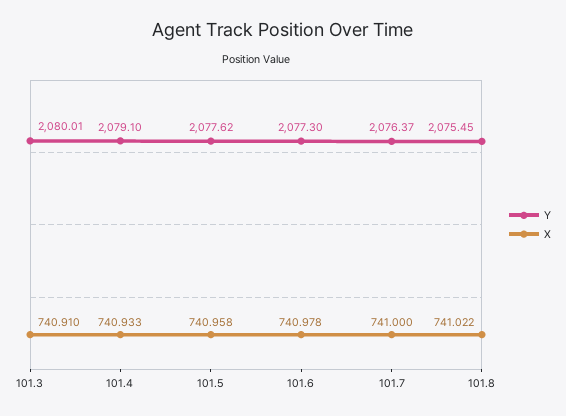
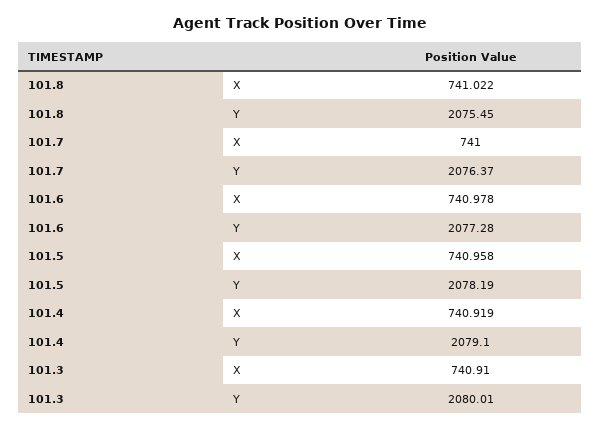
  {
    "Y": {
      "101.3": 2080.01,
      "101.4": 2079.1,
-     "101.5": 2077.62,
+     "101.5": 2078.19,
-     "101.6": 2077.3,
+     "101.6": 2077.28,
      "101.7": 2076.37,
      "101.8": 2075.45
    },
    "X": {
      "101.3": 740.91,
-     "101.4": 740.933,
+     "101.4": 740.919,
      "101.5": 740.958,
      "101.6": 740.978,
      "101.7": 741,
      "101.8": 741.022
    }
  }

